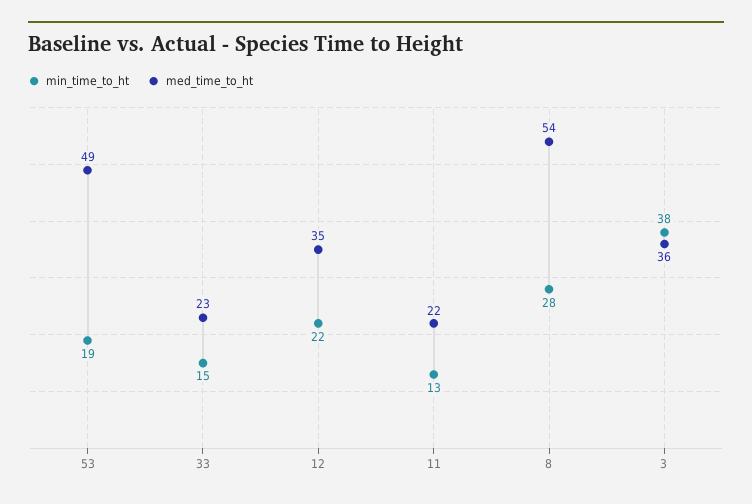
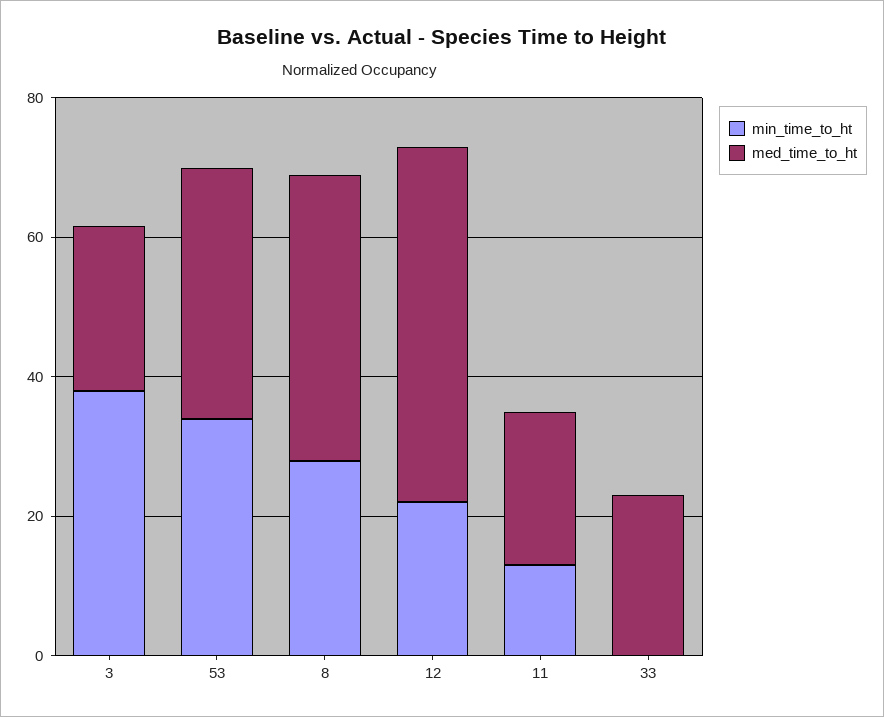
  {
    "min_time_to_ht": {
-     "53": 19,
+     "53": 35,
-     "33": 15,
+     "33": 0,
      "12": 22,
      "11": 13,
      "8": 28,
      "3": 38
    },
    "med_time_to_ht": {
-     "53": 49,
+     "53": 35,
      "33": 23,
-     "12": 35,
+     "12": 50,
      "11": 22,
-     "8": 54,
+     "8": 40,
-     "3": 36
+     "3": 25
    }
  }

